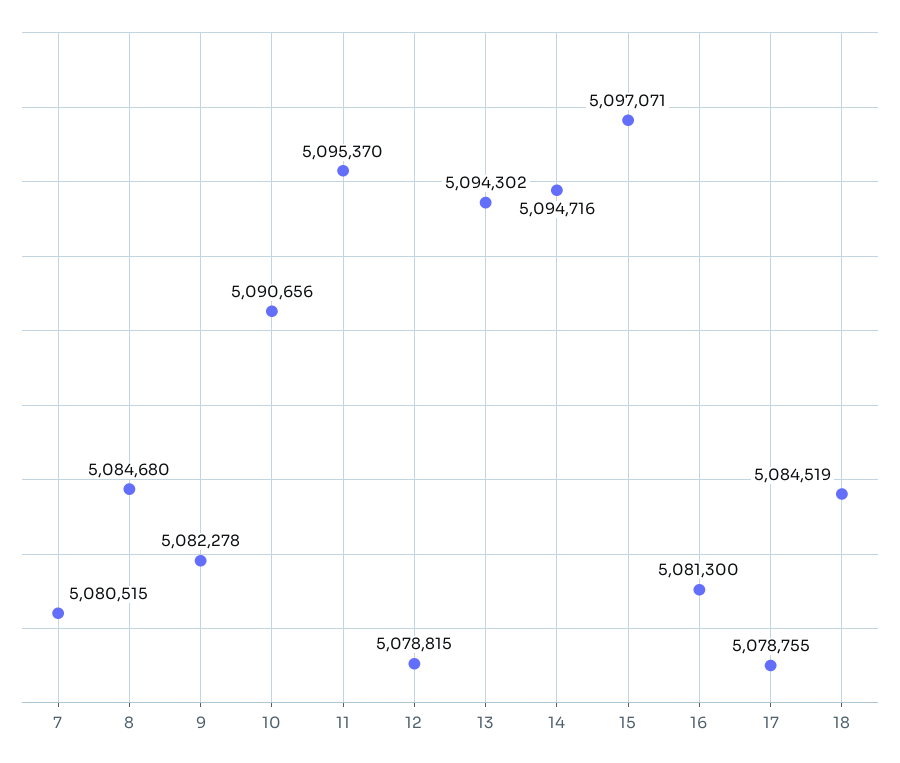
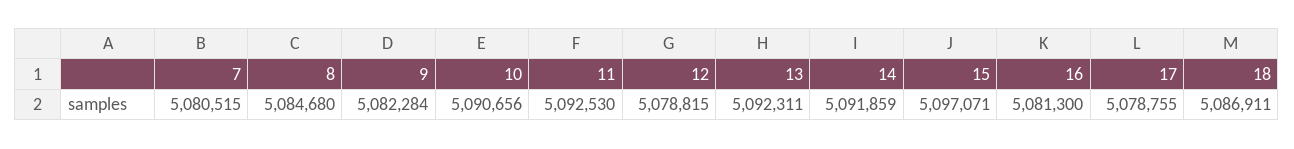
  {
    "7": 5080515,
    "8": 5084680,
-   "9": 5082278,
+   "9": 5082284,
    "10": 5090656,
-   "11": 5095370,
+   "11": 5092530,
    "12": 5078815,
-   "13": 5094302,
+   "13": 5092311,
-   "14": 5094716,
+   "14": 5091859,
    "15": 5097071,
    "16": 5081300,
    "17": 5078755,
-   "18": 5084519
+   "18": 5086911
  }

